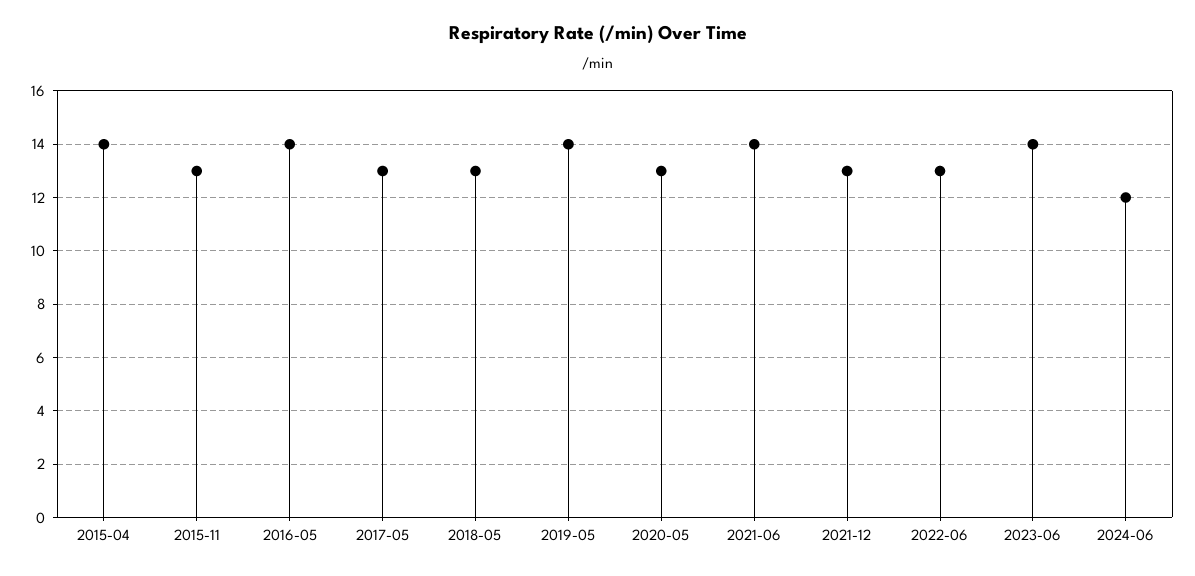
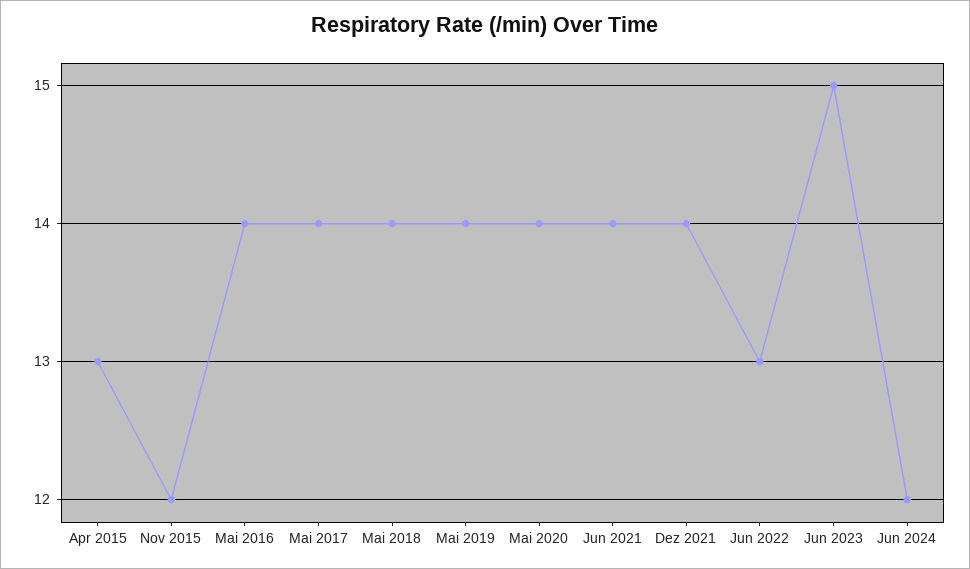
  {
-   "2015-04": 14,
+   "2015-04": 13,
-   "2015-11": 13,
+   "2015-11": 12,
    "2016-05": 14,
-   "2017-05": 13,
+   "2017-05": 14,
-   "2018-05": 13,
+   "2018-05": 14,
    "2019-05": 14,
-   "2020-05": 13,
+   "2020-05": 14,
    "2021-06": 14,
-   "2021-12": 13,
+   "2021-12": 14,
    "2022-06": 13,
-   "2023-06": 14,
+   "2023-06": 15,
    "2024-06": 12
  }

